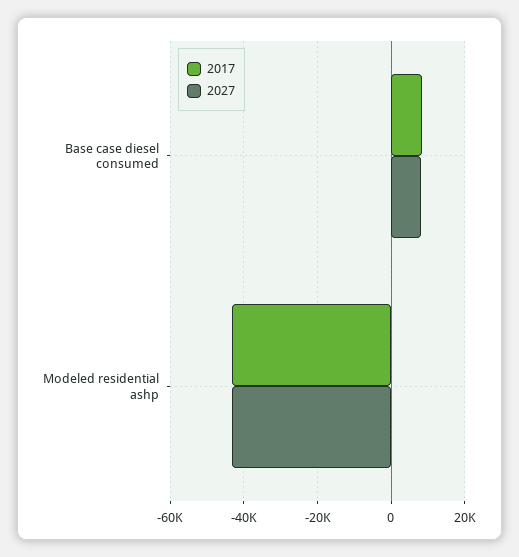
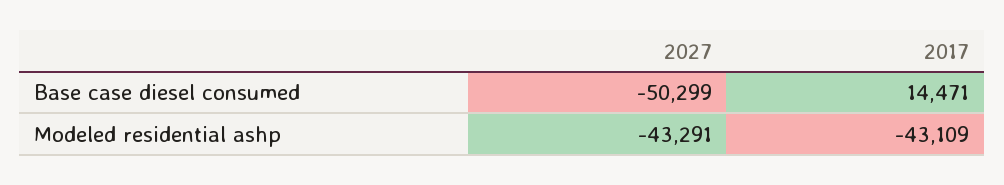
  {
    "2017": {
-     "Base case diesel consumed": 8000,
+     "Base case diesel consumed": 14471,
      "Modeled residential ashp": -43109
    },
    "2027": {
-     "Base case diesel consumed": 8000,
+     "Base case diesel consumed": -50299,
      "Modeled residential ashp": -43291
    }
  }

